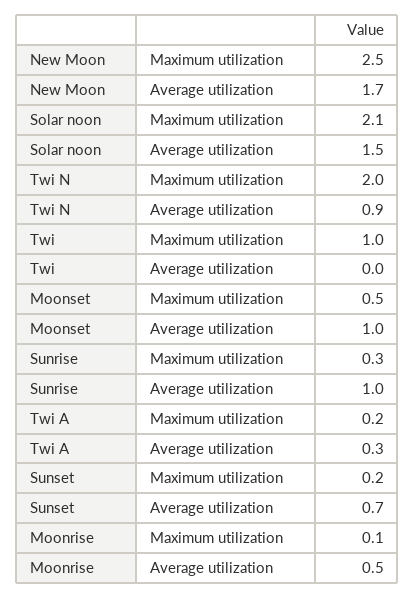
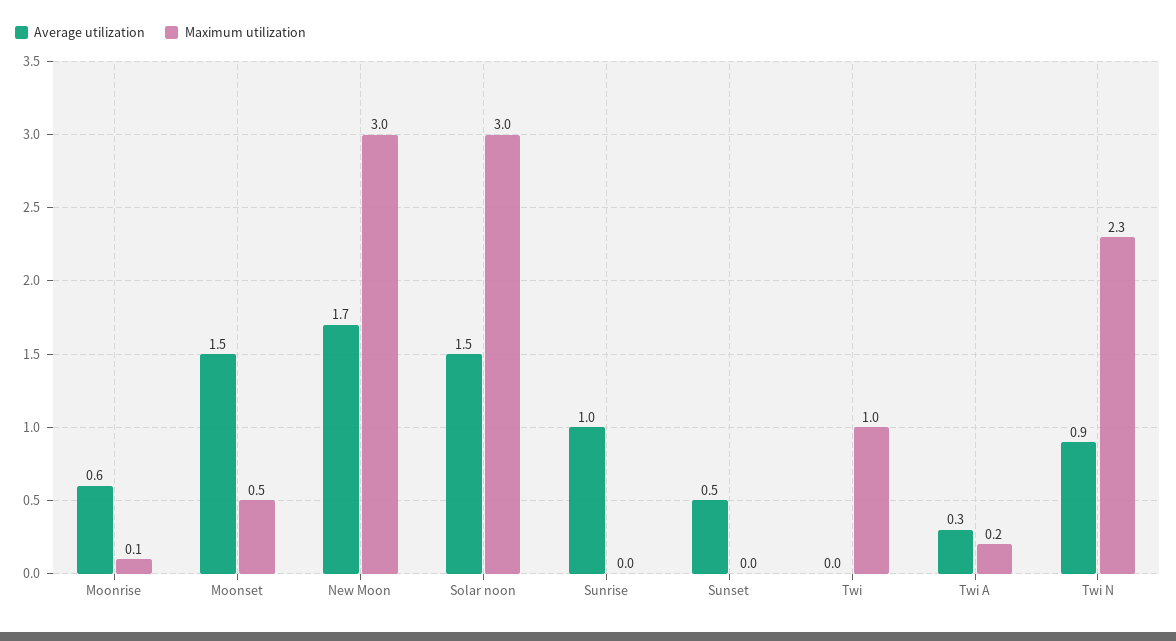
  {
    "Maximum utilization": {
-     "New Moon": 2.5,
+     "New Moon": 3,
-     "Solar noon": 2.1,
+     "Solar noon": 3,
-     "Twi N": 2,
+     "Twi N": 2.3,
      "Twi": 1,
      "Moonset": 0.5,
-     "Sunrise": 0.3,
+     "Sunrise": 0,
      "Twi A": 0.2,
-     "Sunset": 0.2,
+     "Sunset": 0,
      "Moonrise": 0.1
    },
    "Average utilization": {
      "New Moon": 1.7,
      "Solar noon": 1.5,
      "Twi N": 0.9,
      "Twi": 0,
-     "Moonset": 1,
+     "Moonset": 1.5,
      "Sunrise": 1,
      "Twi A": 0.3,
-     "Sunset": 0.7,
+     "Sunset": 0.5,
-     "Moonrise": 0.5
+     "Moonrise": 0.6
    }
  }

